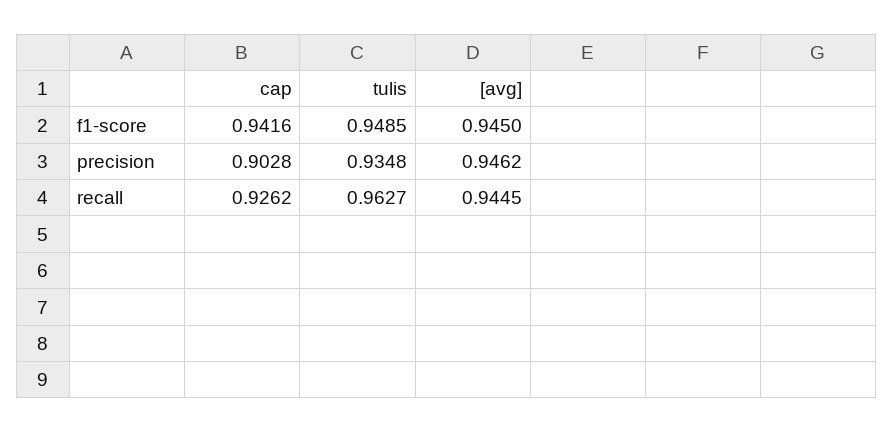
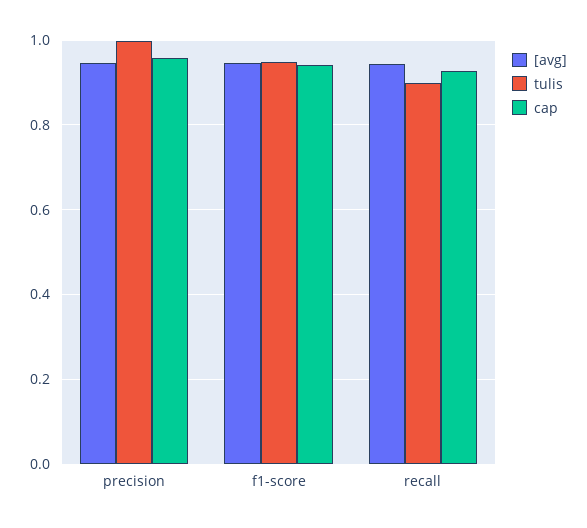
  {
    "cap": {
      "f1-score": 0.9416,
-     "precision": 0.9028,
+     "precision": 0.96,
      "recall": 0.9262
    },
    "tulis": {
      "f1-score": 0.9485,
-     "precision": 0.9348,
+     "precision": 1,
-     "recall": 0.9627
+     "recall": 0.9
    },
    "[avg]": {
      "f1-score": 0.945,
      "precision": 0.9462,
      "recall": 0.9445
    }
  }

